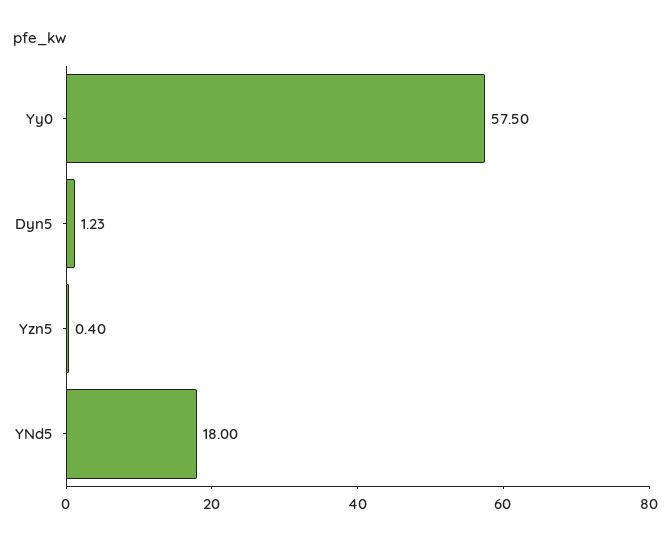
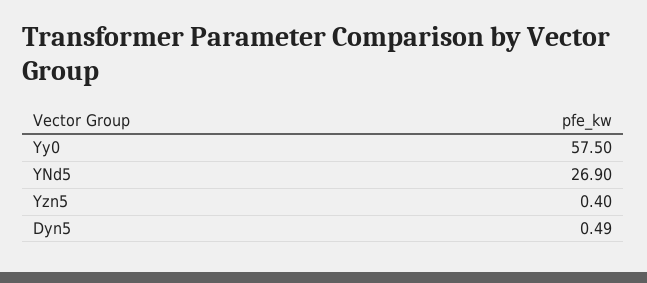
  {
    "Yy0": 57.5,
-   "Dyn5": 1.23,
+   "Dyn5": 0.49,
    "Yzn5": 0.4,
-   "YNd5": 18
+   "YNd5": 26.9
  }

